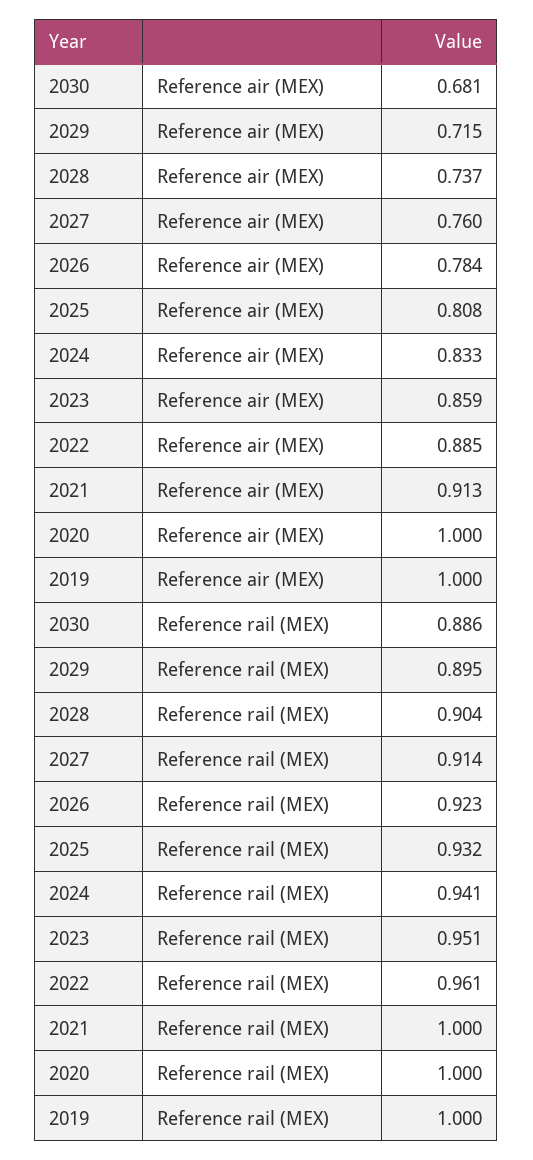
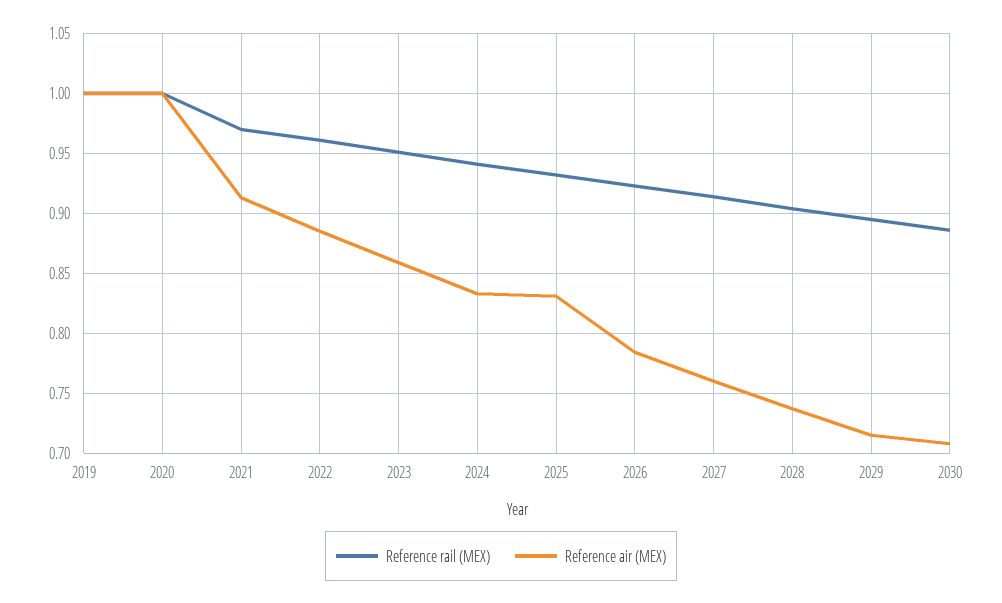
  {
    "Reference air (MEX)": {
-     "2030": 0.681,
+     "2030": 0.71,
      "2029": 0.715,
      "2028": 0.737,
      "2027": 0.76,
      "2026": 0.784,
-     "2025": 0.808,
+     "2025": 0.83,
      "2024": 0.833,
      "2023": 0.859,
      "2022": 0.885,
      "2021": 0.913,
      "2020": 1,
      "2019": 1
    },
    "Reference rail (MEX)": {
      "2030": 0.886,
      "2029": 0.895,
      "2028": 0.904,
      "2027": 0.914,
      "2026": 0.923,
      "2025": 0.932,
      "2024": 0.941,
      "2023": 0.951,
      "2022": 0.961,
-     "2021": 1,
+     "2021": 0.97,
      "2020": 1,
      "2019": 1
    }
  }

